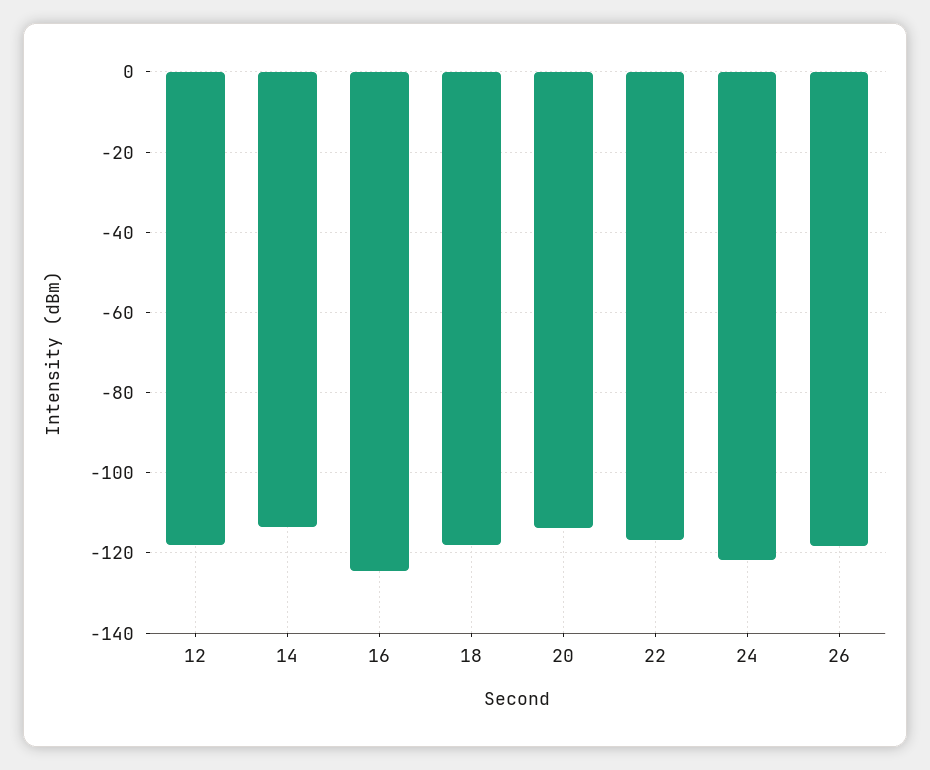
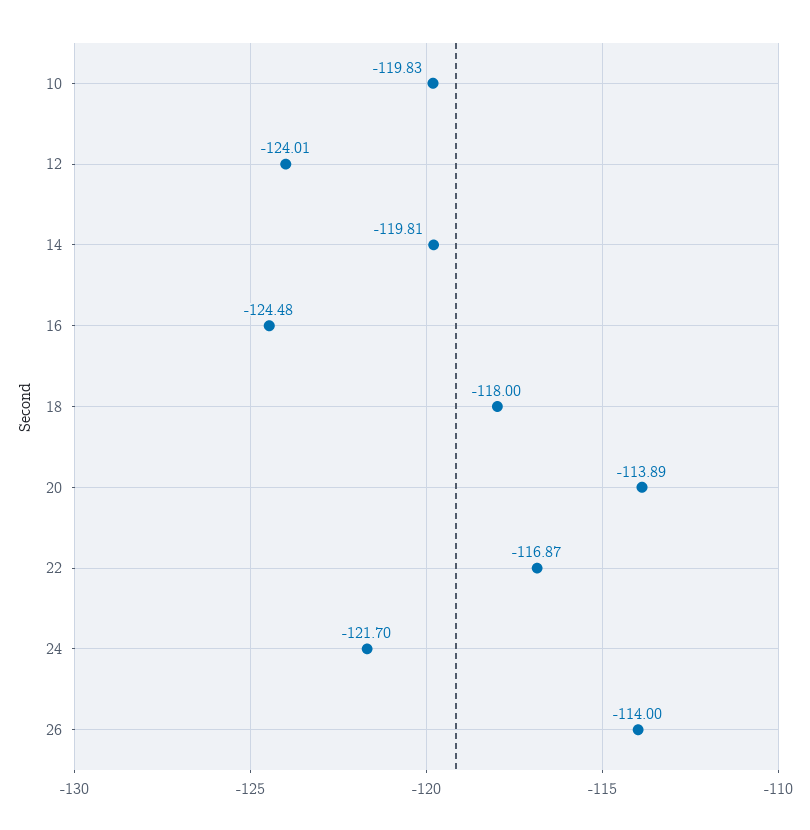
  {
-   "12": -118,
+   "12": -124.01,
-   "14": -114,
+   "14": -119.81,
    "16": -124.48,
    "18": -118,
    "20": -113.89,
    "22": -116.87,
    "24": -121.7,
-   "26": -118
+   "26": -114,
+   "10": -119.83
  }

